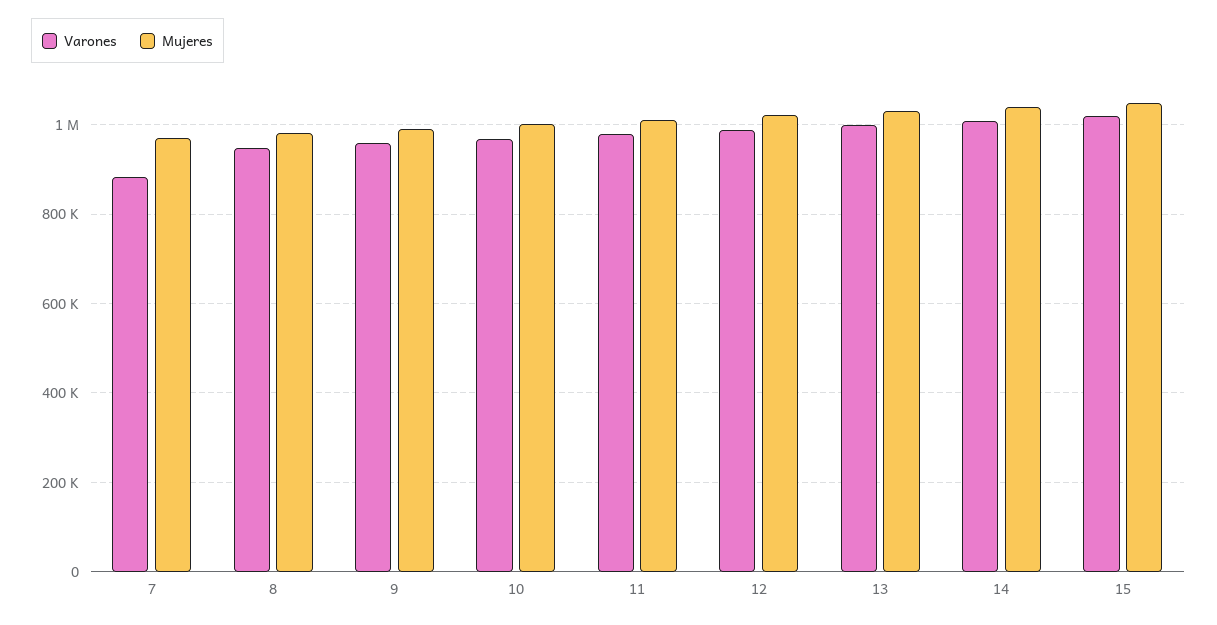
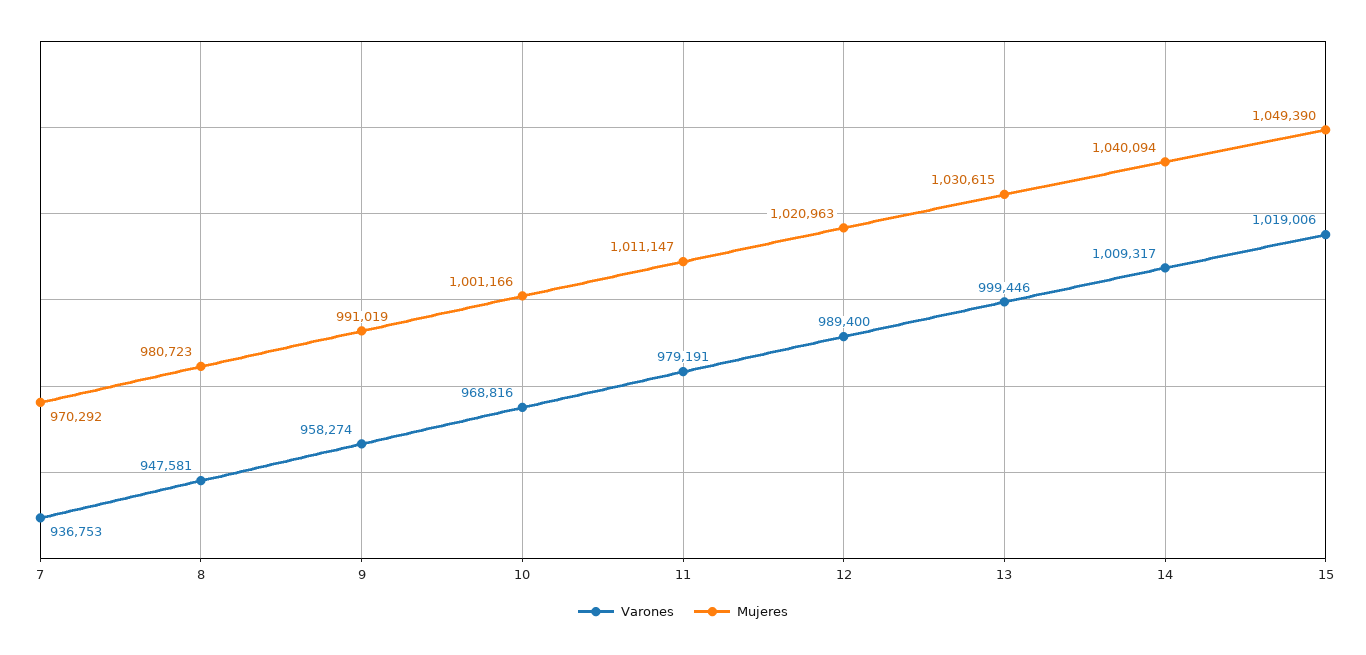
  {
    "Varones": {
-     "7": 880000,
+     "7": 936753,
      "8": 947581,
      "9": 958274,
      "10": 968816,
      "11": 979191,
      "12": 989400,
      "13": 999446,
      "14": 1009317,
      "15": 1019006
    },
    "Mujeres": {
      "7": 970292,
      "8": 980723,
      "9": 991019,
      "10": 1001166,
      "11": 1011147,
      "12": 1020963,
      "13": 1030615,
      "14": 1040094,
      "15": 1049390
    }
  }

